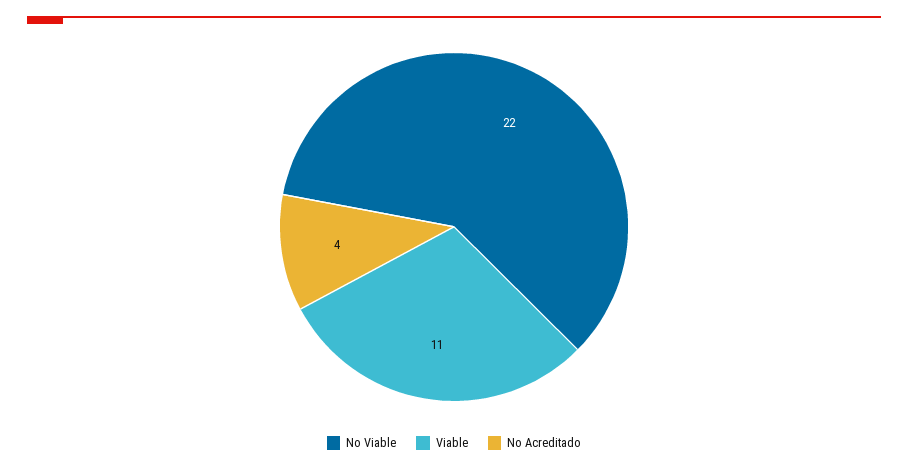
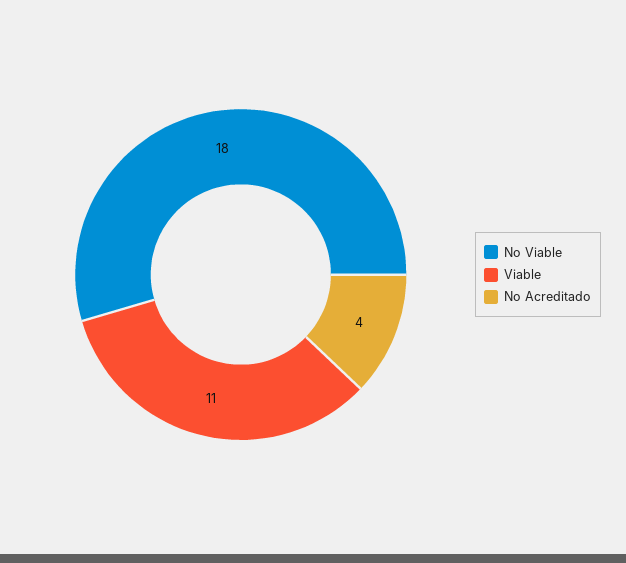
  {
-   "No Viable": 22,
+   "No Viable": 18,
    "Viable": 11,
    "No Acreditado": 4
  }

